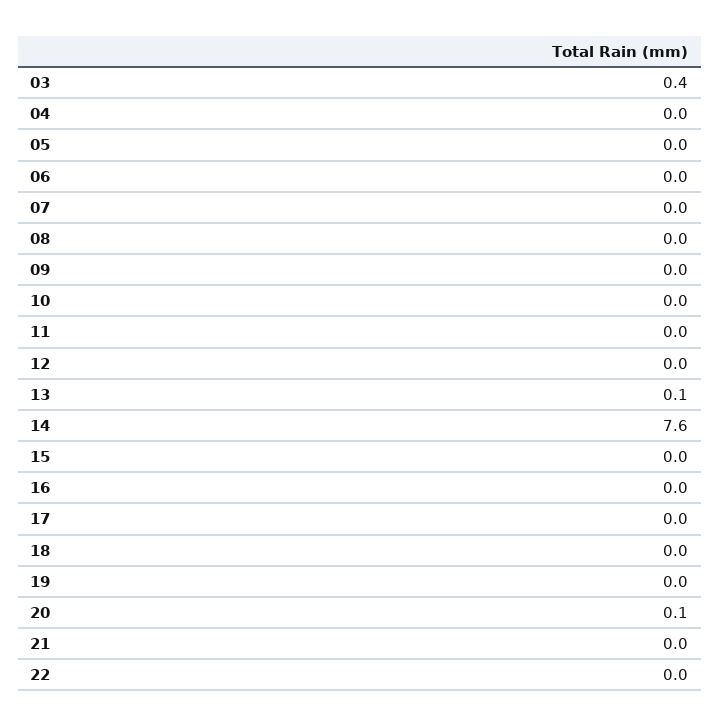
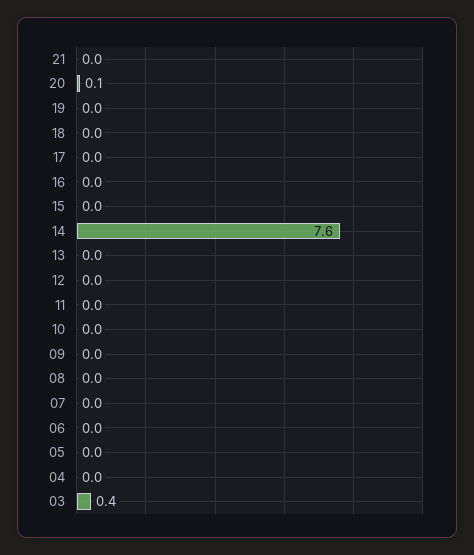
  {
    "03": 0.4,
    "04": 0,
    "05": 0,
    "06": 0,
    "07": 0,
    "08": 0,
    "09": 0,
    "10": 0,
    "11": 0,
    "12": 0,
-   "13": 0.1,
+   "13": 0,
    "14": 7.6,
    "15": 0,
    "16": 0,
    "17": 0,
    "18": 0,
    "19": 0,
    "20": 0.1,
-   "21": 0,
+   "21": 0
-   "22": 0
  }

